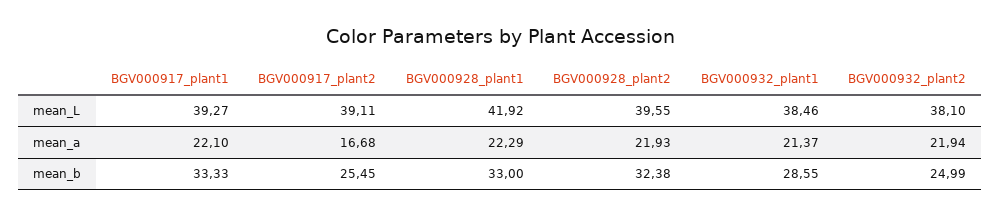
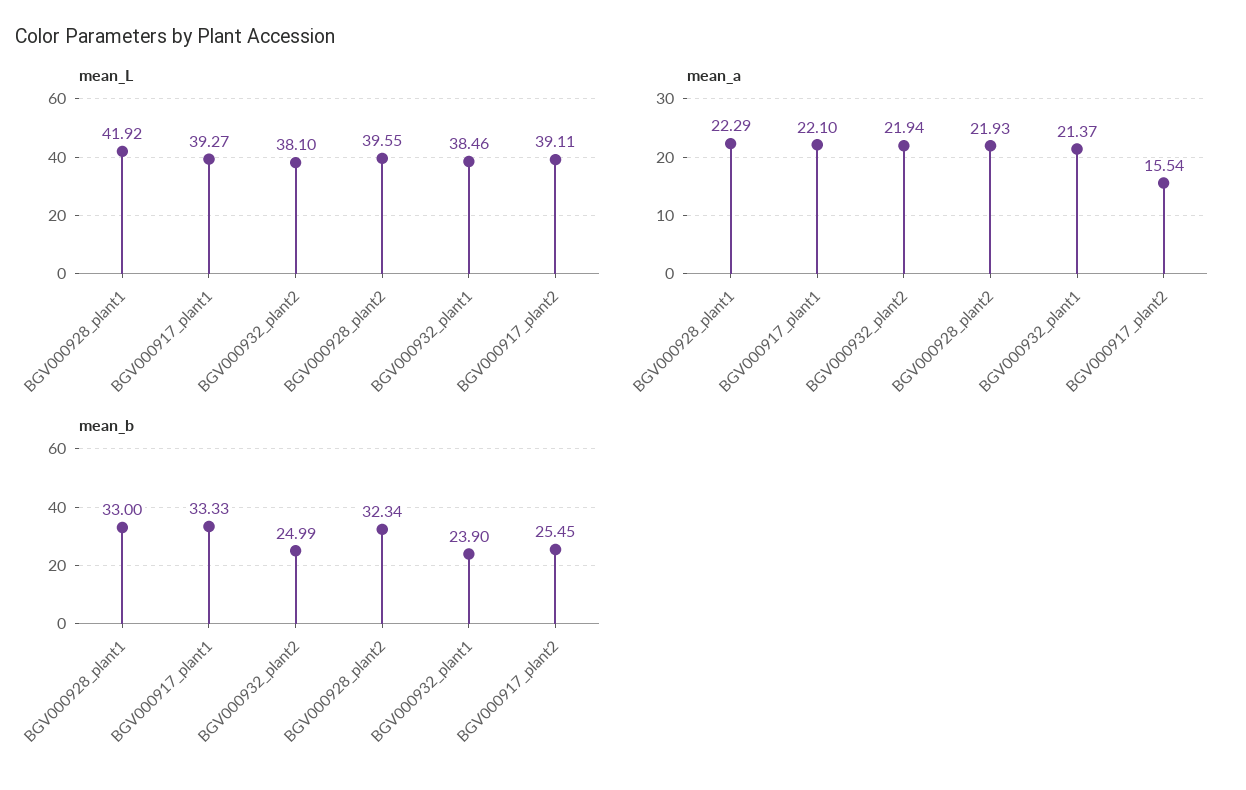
  {
    "mean_L": {
      "BGV000917_plant1": 39.27,
      "BGV000917_plant2": 39.11,
      "BGV000928_plant1": 41.92,
      "BGV000928_plant2": 39.55,
      "BGV000932_plant1": 38.46,
      "BGV000932_plant2": 38.1
    },
    "mean_a": {
      "BGV000917_plant1": 22.1,
-     "BGV000917_plant2": 16.68,
+     "BGV000917_plant2": 15.54,
      "BGV000928_plant1": 22.29,
      "BGV000928_plant2": 21.93,
      "BGV000932_plant1": 21.37,
      "BGV000932_plant2": 21.94
    },
    "mean_b": {
      "BGV000917_plant1": 33.33,
      "BGV000917_plant2": 25.45,
      "BGV000928_plant1": 33,
-     "BGV000928_plant2": 32.38,
+     "BGV000928_plant2": 32.34,
-     "BGV000932_plant1": 28.55,
+     "BGV000932_plant1": 23.9,
      "BGV000932_plant2": 24.99
    }
  }

